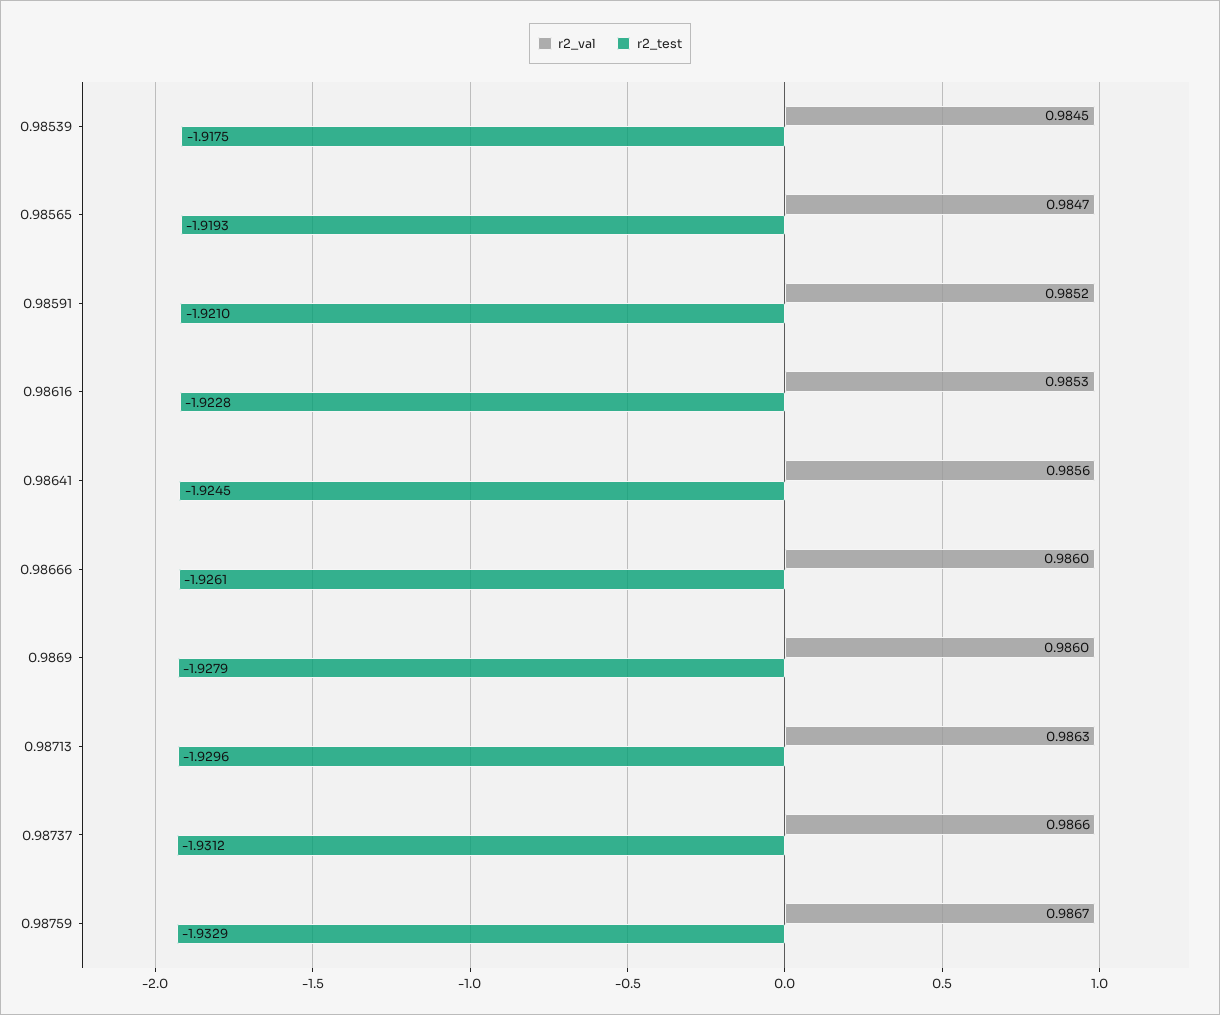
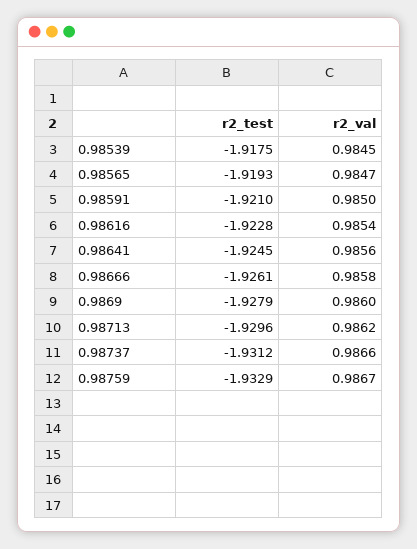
  {
    "r2_val": {
      "0.98539": 0.9845,
      "0.98565": 0.9847,
-     "0.98591": 0.9852,
+     "0.98591": 0.985,
-     "0.98616": 0.9853,
+     "0.98616": 0.9854,
      "0.98641": 0.9856,
-     "0.98666": 0.986,
+     "0.98666": 0.9858,
      "0.9869": 0.986,
-     "0.98713": 0.9863,
+     "0.98713": 0.9862,
      "0.98737": 0.9866,
      "0.98759": 0.9867
    },
    "r2_test": {
      "0.98539": -1.9175,
      "0.98565": -1.9193,
      "0.98591": -1.921,
      "0.98616": -1.9228,
      "0.98641": -1.9245,
      "0.98666": -1.9261,
      "0.9869": -1.9279,
      "0.98713": -1.9296,
      "0.98737": -1.9312,
      "0.98759": -1.9329
    }
  }

